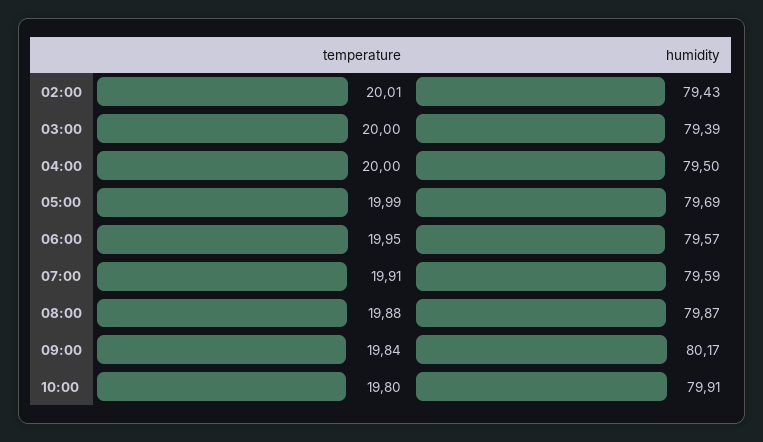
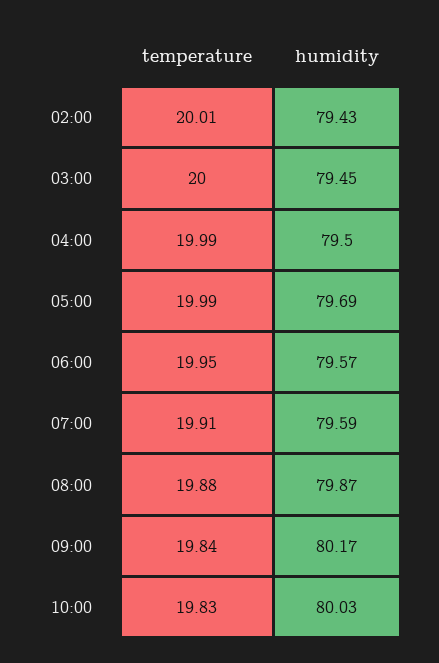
  {
    "temperature": {
      "02:00": 20.01,
      "03:00": 20,
-     "04:00": 20,
+     "04:00": 19.99,
      "05:00": 19.99,
      "06:00": 19.95,
      "07:00": 19.91,
      "08:00": 19.88,
      "09:00": 19.84,
-     "10:00": 19.8
+     "10:00": 19.83
    },
    "humidity": {
      "02:00": 79.43,
-     "03:00": 79.39,
+     "03:00": 79.45,
      "04:00": 79.5,
      "05:00": 79.69,
      "06:00": 79.57,
      "07:00": 79.59,
      "08:00": 79.87,
      "09:00": 80.17,
-     "10:00": 79.91
+     "10:00": 80.03
    }
  }

